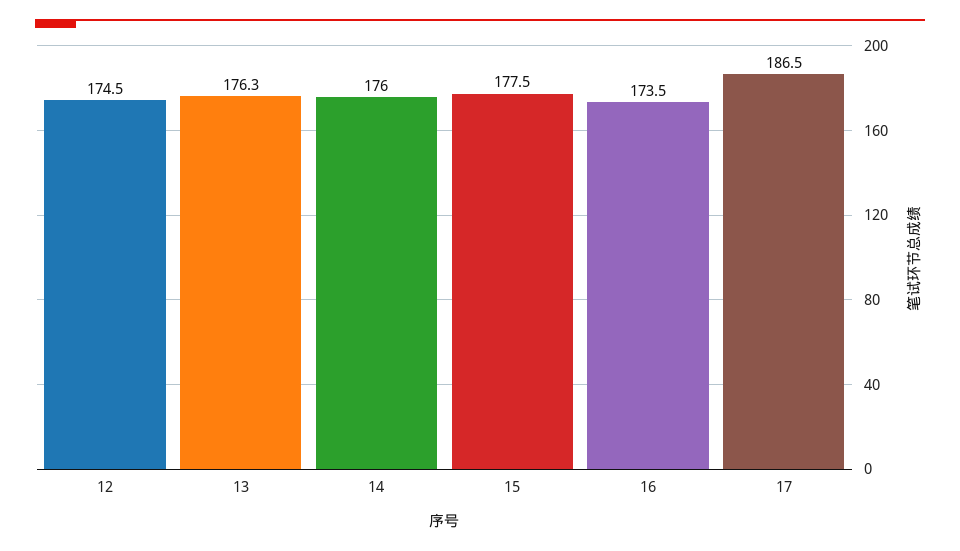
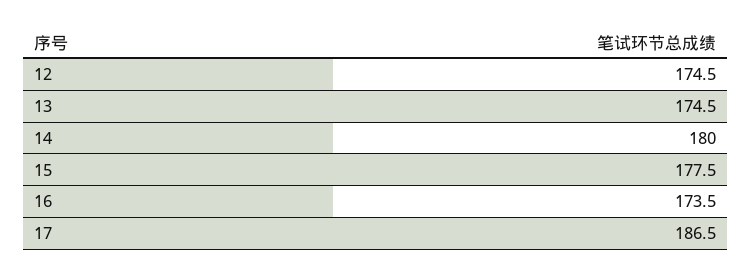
  {
    "12": 174.5,
-   "13": 176.3,
+   "13": 174.5,
-   "14": 176,
+   "14": 180,
    "15": 177.5,
    "16": 173.5,
    "17": 186.5
  }

